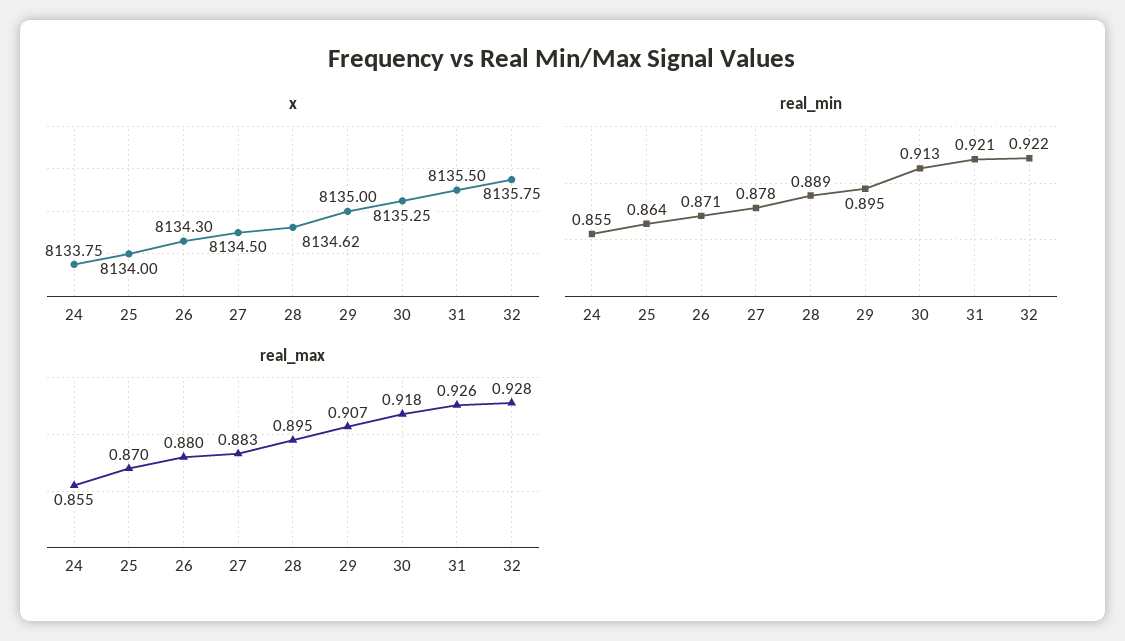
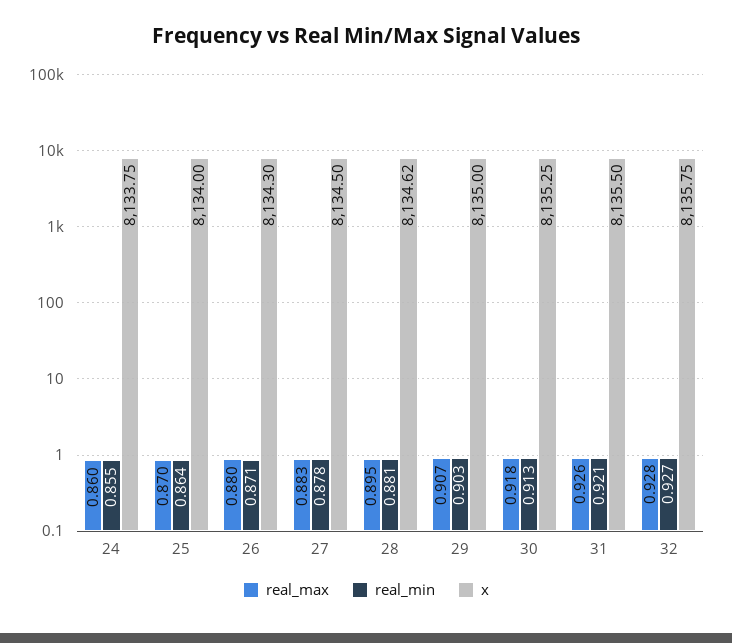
  {
    "x": {
      "24": 8133.75,
      "25": 8134,
      "26": 8134.3,
      "27": 8134.5,
      "28": 8134.62,
      "29": 8135,
      "30": 8135.25,
      "31": 8135.5,
      "32": 8135.75
    },
    "real_min": {
      "24": 0.855,
      "25": 0.864,
      "26": 0.871,
      "27": 0.878,
-     "28": 0.889,
+     "28": 0.881,
-     "29": 0.895,
+     "29": 0.903,
      "30": 0.913,
      "31": 0.921,
-     "32": 0.922
+     "32": 0.927
    },
    "real_max": {
-     "24": 0.855,
+     "24": 0.86,
      "25": 0.87,
      "26": 0.88,
      "27": 0.883,
      "28": 0.895,
      "29": 0.907,
      "30": 0.918,
      "31": 0.926,
      "32": 0.928
    }
  }

